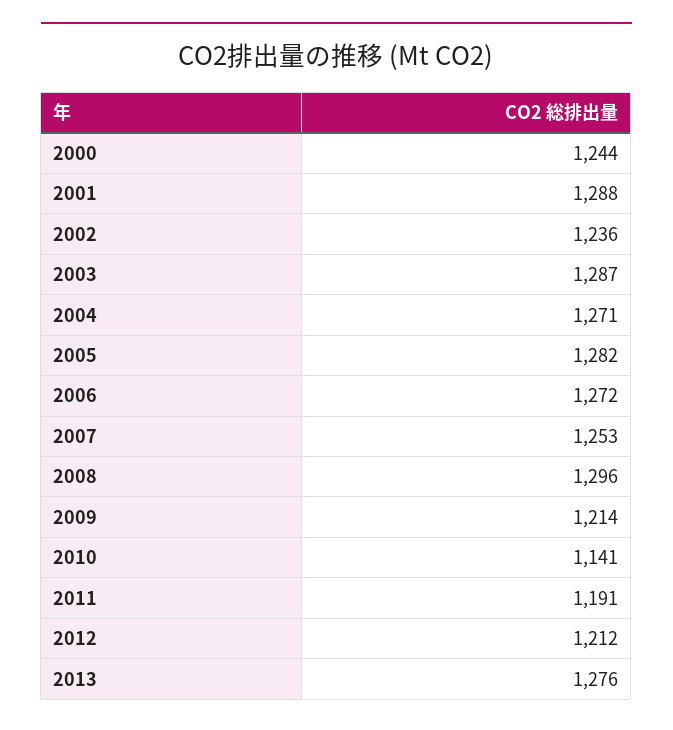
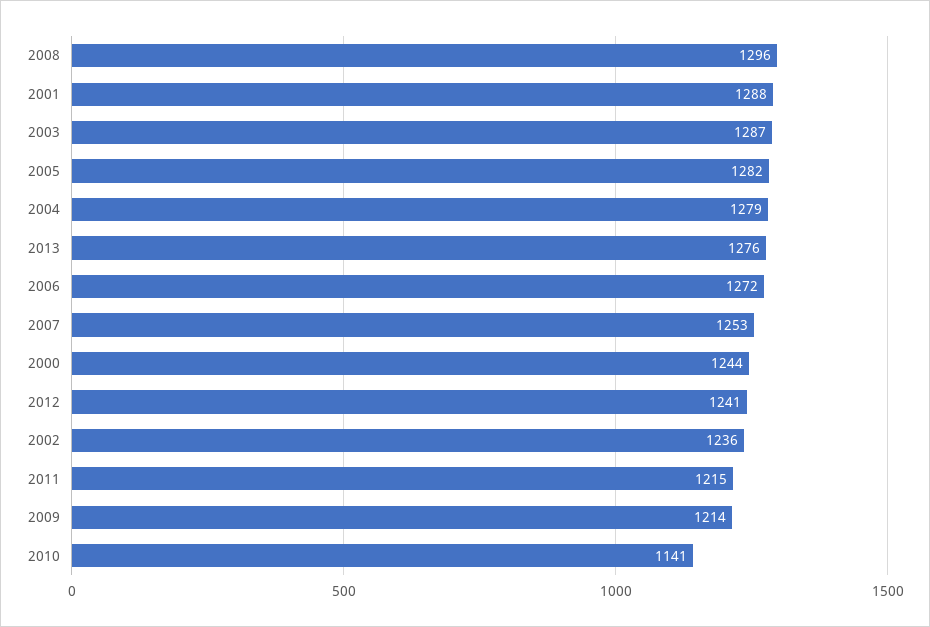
  {
    "2000": 1244,
    "2001": 1288,
    "2002": 1236,
    "2003": 1287,
-   "2004": 1271,
+   "2004": 1279,
    "2005": 1282,
    "2006": 1272,
    "2007": 1253,
    "2008": 1296,
    "2009": 1214,
    "2010": 1141,
-   "2011": 1191,
+   "2011": 1215,
-   "2012": 1212,
+   "2012": 1241,
    "2013": 1276
  }

